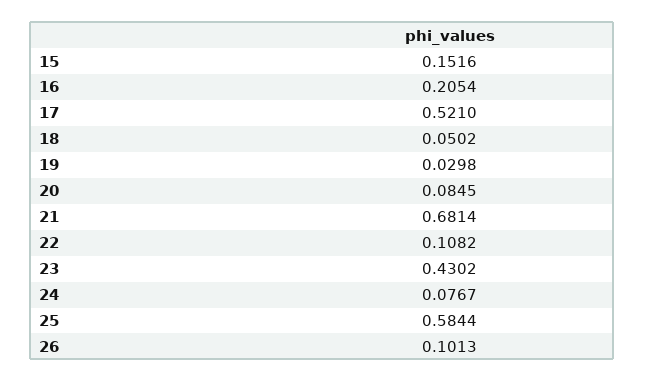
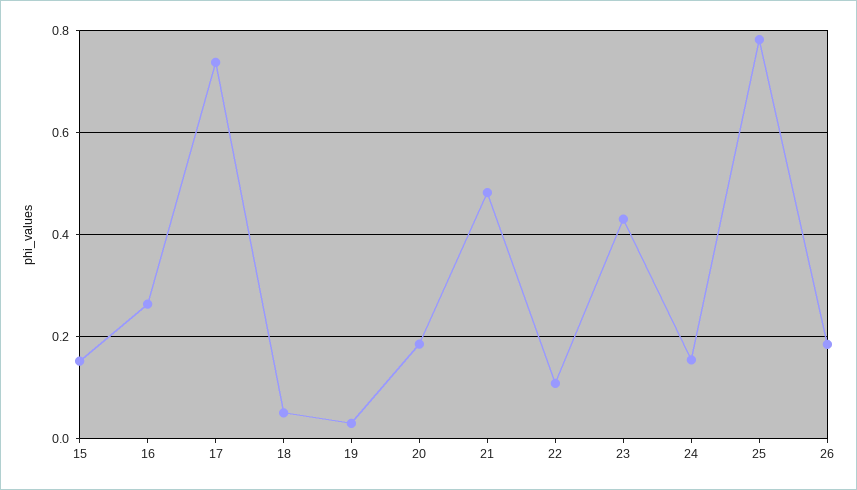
  {
    "15": 0.1516,
-   "16": 0.2054,
+   "16": 0.26,
-   "17": 0.521,
+   "17": 0.74,
    "18": 0.0502,
    "19": 0.0298,
-   "20": 0.0845,
+   "20": 0.18,
-   "21": 0.6814,
+   "21": 0.48,
    "22": 0.1082,
    "23": 0.4302,
-   "24": 0.0767,
+   "24": 0.16,
-   "25": 0.5844,
+   "25": 0.78,
-   "26": 0.1013
+   "26": 0.18
  }

